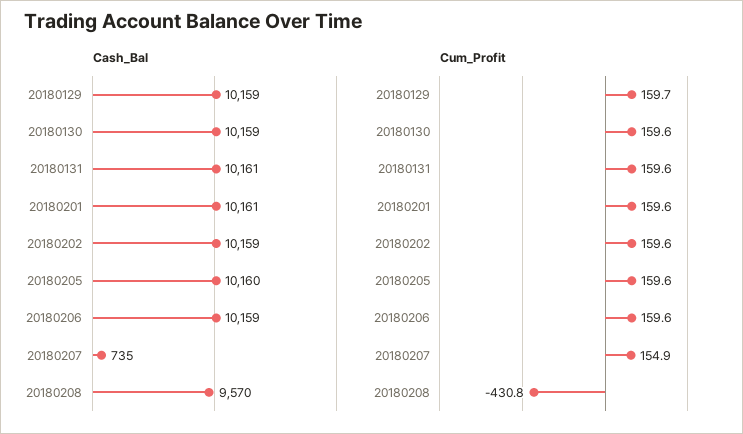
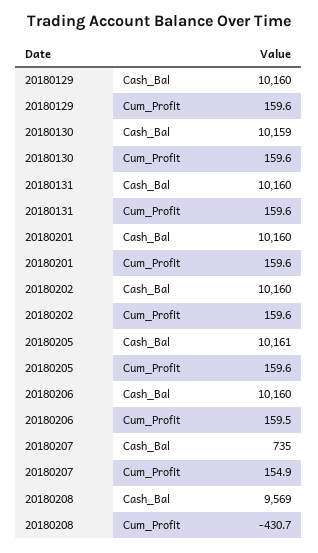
  {
    "Cash_Bal": {
-     "20180129": 10159,
+     "20180129": 10160,
      "20180130": 10159,
-     "20180131": 10161,
+     "20180131": 10160,
-     "20180201": 10161,
+     "20180201": 10160,
-     "20180202": 10159,
+     "20180202": 10160,
-     "20180205": 10160,
+     "20180205": 10161,
-     "20180206": 10159,
+     "20180206": 10160,
      "20180207": 735,
-     "20180208": 9570
+     "20180208": 9569
    },
    "Cum_Profit": {
-     "20180129": 159.7,
+     "20180129": 159.6,
      "20180130": 159.6,
      "20180131": 159.6,
      "20180201": 159.6,
      "20180202": 159.6,
      "20180205": 159.6,
-     "20180206": 159.6,
+     "20180206": 159.5,
      "20180207": 154.9,
-     "20180208": -430.8
+     "20180208": -430.7
    }
  }

